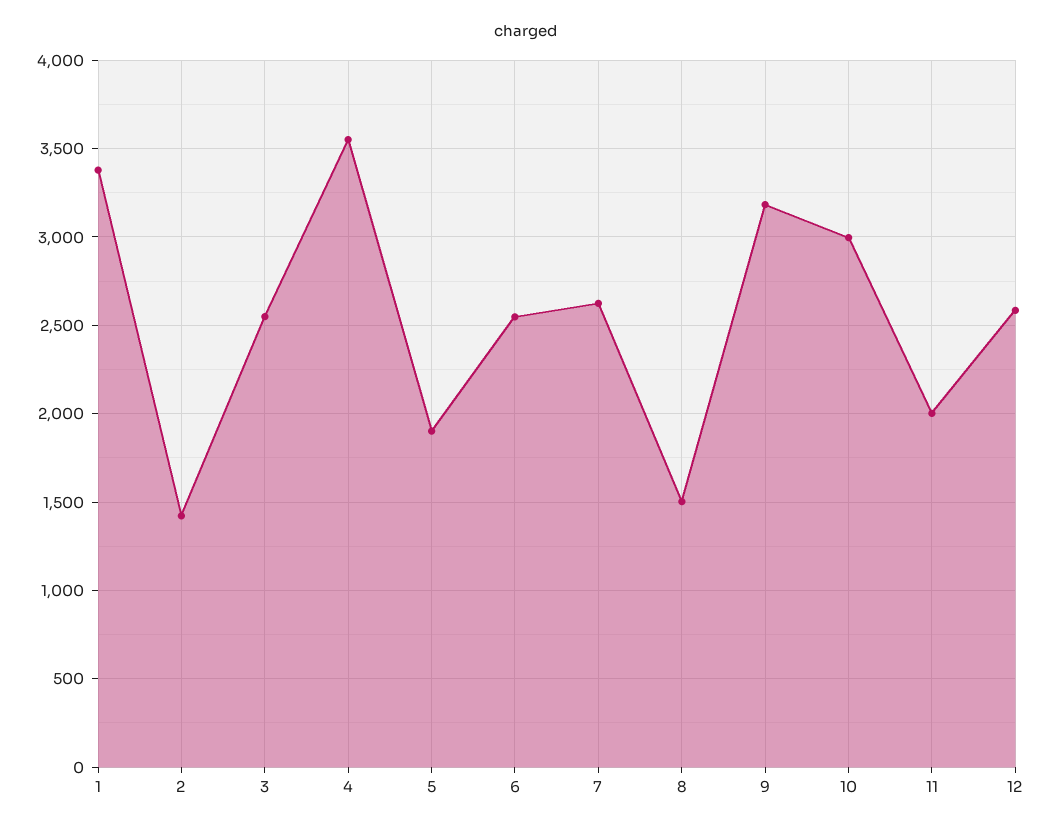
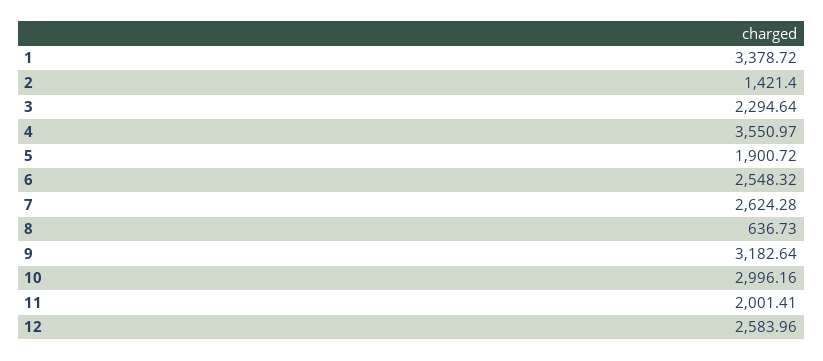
  {
    "1": 3378.72,
    "2": 1421.4,
-   "3": 2550,
+   "3": 2294.64,
    "4": 3550.97,
    "5": 1900.72,
    "6": 2548.32,
    "7": 2624.28,
-   "8": 1500,
+   "8": 636.73,
    "9": 3182.64,
    "10": 2996.16,
    "11": 2001.41,
    "12": 2583.96
  }

